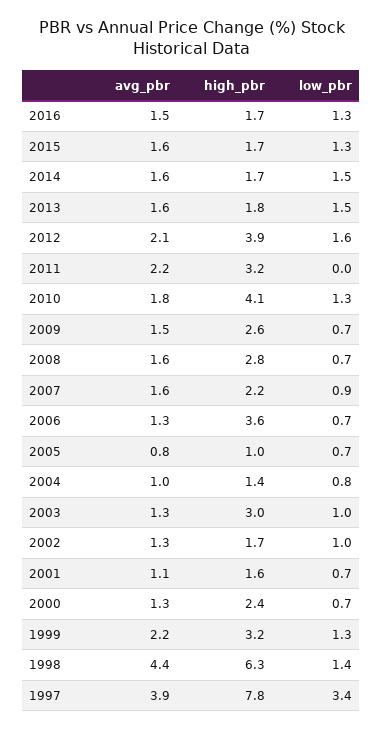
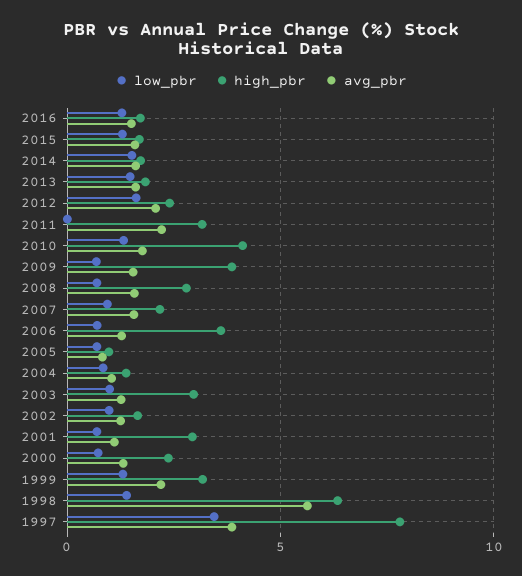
  {
    "avg_pbr": {
      "2016": 1.5,
      "2015": 1.6,
      "2014": 1.6,
      "2013": 1.6,
      "2012": 2.1,
      "2011": 2.2,
      "2010": 1.8,
      "2009": 1.5,
      "2008": 1.6,
      "2007": 1.6,
      "2006": 1.3,
      "2005": 0.8,
      "2004": 1,
      "2003": 1.3,
      "2002": 1.3,
      "2001": 1.1,
      "2000": 1.3,
      "1999": 2.2,
-     "1998": 4.4,
+     "1998": 5.5,
      "1997": 3.9
    },
    "high_pbr": {
      "2016": 1.7,
      "2015": 1.7,
      "2014": 1.7,
      "2013": 1.8,
-     "2012": 3.9,
+     "2012": 2.5,
      "2011": 3.2,
      "2010": 4.1,
-     "2009": 2.6,
+     "2009": 4,
      "2008": 2.8,
      "2007": 2.2,
      "2006": 3.6,
      "2005": 1,
      "2004": 1.4,
      "2003": 3,
      "2002": 1.7,
-     "2001": 1.6,
+     "2001": 3,
      "2000": 2.4,
      "1999": 3.2,
      "1998": 6.3,
      "1997": 7.8
    },
    "low_pbr": {
      "2016": 1.3,
      "2015": 1.3,
      "2014": 1.5,
      "2013": 1.5,
      "2012": 1.6,
      "2011": 0,
      "2010": 1.3,
      "2009": 0.7,
      "2008": 0.7,
      "2007": 0.9,
      "2006": 0.7,
      "2005": 0.7,
      "2004": 0.8,
      "2003": 1,
      "2002": 1,
      "2001": 0.7,
      "2000": 0.7,
      "1999": 1.3,
      "1998": 1.4,
      "1997": 3.4
    }
  }

